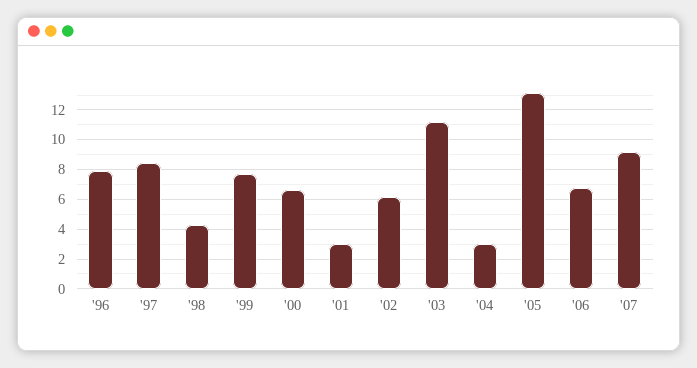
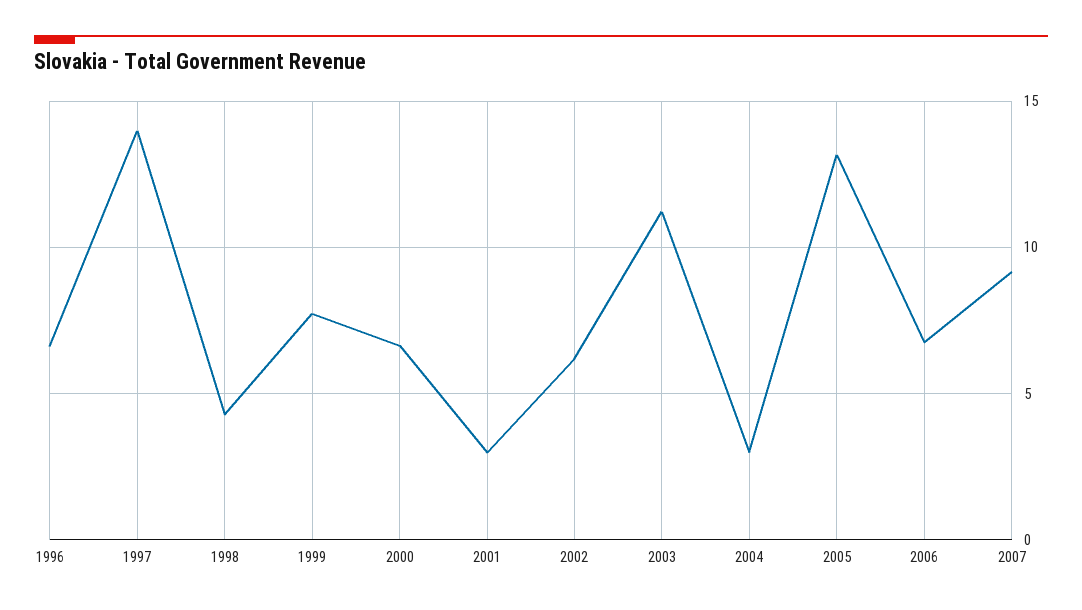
  {
-   "'96": 8,
+   "'96": 6.5,
-   "'97": 8.5,
+   "'97": 14,
    "'98": 4.5,
    "'99": 7.5,
    "'00": 6.5,
    "'01": 3,
    "'02": 6,
    "'03": 11,
    "'04": 3,
    "'05": 13,
    "'06": 7,
    "'07": 9
  }

